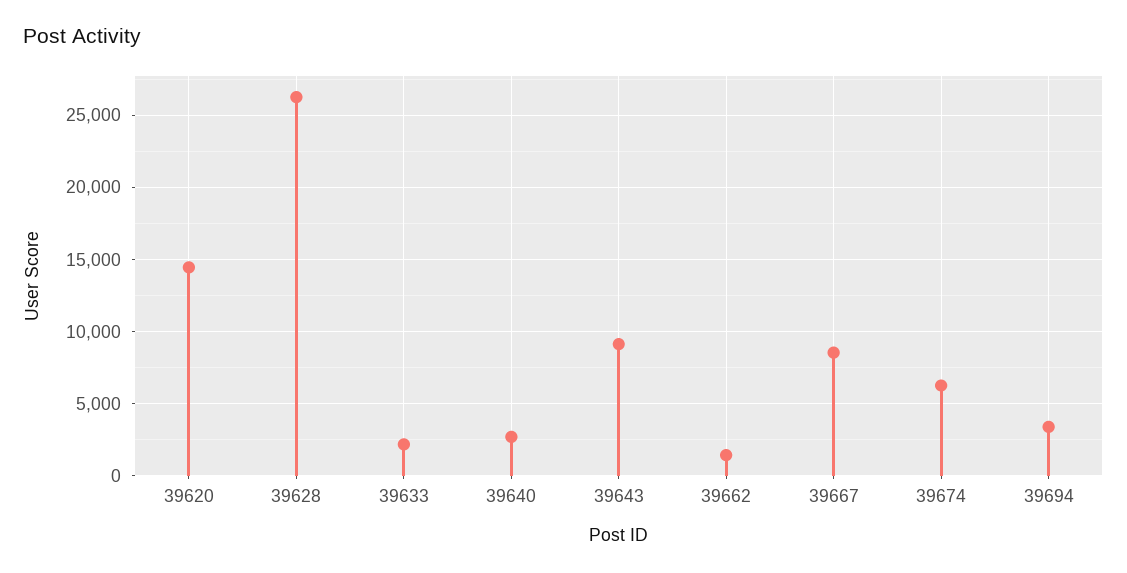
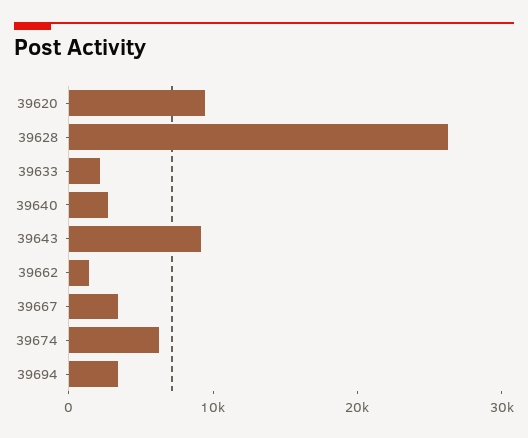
  {
-   "39620": 14500,
+   "39620": 10000,
    "39628": 26500,
    "39633": 2000,
    "39640": 2500,
    "39643": 9000,
    "39662": 1500,
-   "39667": 8500,
+   "39667": 4000,
    "39674": 6500,
    "39694": 3500
  }

